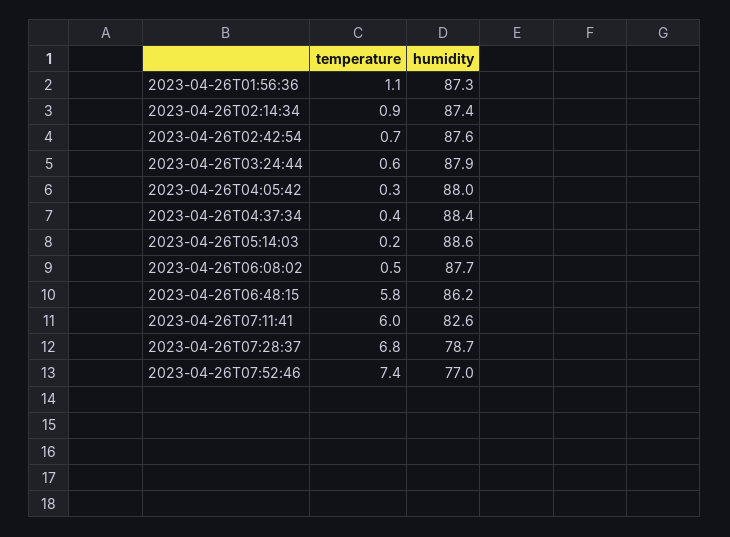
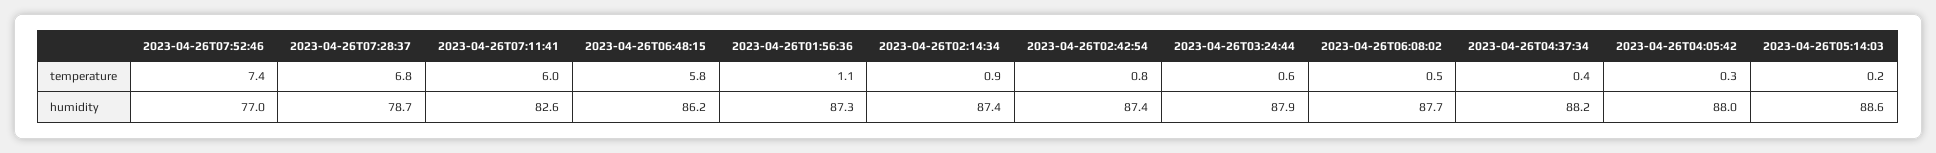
  {
    "temperature": {
      "2023-04-26T01:56:36": 1.1,
      "2023-04-26T02:14:34": 0.9,
-     "2023-04-26T02:42:54": 0.7,
+     "2023-04-26T02:42:54": 0.8,
      "2023-04-26T03:24:44": 0.6,
      "2023-04-26T04:05:42": 0.3,
      "2023-04-26T04:37:34": 0.4,
      "2023-04-26T05:14:03": 0.2,
      "2023-04-26T06:08:02": 0.5,
      "2023-04-26T06:48:15": 5.8,
      "2023-04-26T07:11:41": 6,
      "2023-04-26T07:28:37": 6.8,
      "2023-04-26T07:52:46": 7.4
    },
    "humidity": {
      "2023-04-26T01:56:36": 87.3,
      "2023-04-26T02:14:34": 87.4,
-     "2023-04-26T02:42:54": 87.6,
+     "2023-04-26T02:42:54": 87.4,
      "2023-04-26T03:24:44": 87.9,
      "2023-04-26T04:05:42": 88,
-     "2023-04-26T04:37:34": 88.4,
+     "2023-04-26T04:37:34": 88.2,
      "2023-04-26T05:14:03": 88.6,
      "2023-04-26T06:08:02": 87.7,
      "2023-04-26T06:48:15": 86.2,
      "2023-04-26T07:11:41": 82.6,
      "2023-04-26T07:28:37": 78.7,
      "2023-04-26T07:52:46": 77
    }
  }

